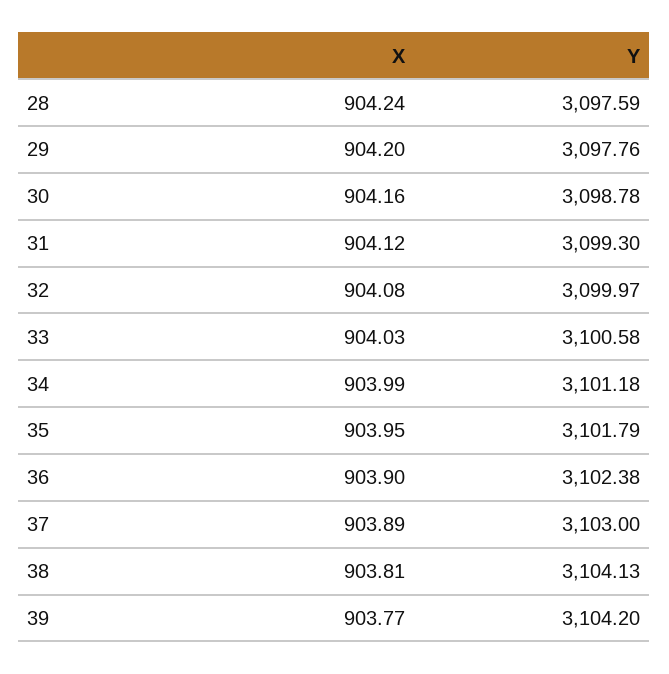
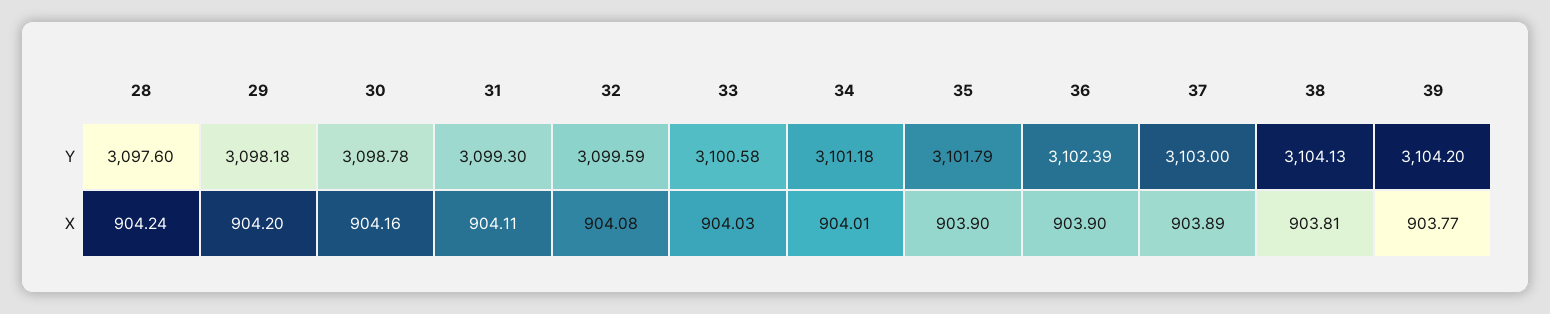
  {
    "X": {
      "28": 904.24,
      "29": 904.2,
      "30": 904.16,
-     "31": 904.12,
+     "31": 904.11,
      "32": 904.08,
      "33": 904.03,
-     "34": 903.99,
+     "34": 904.01,
-     "35": 903.95,
+     "35": 903.9,
      "36": 903.9,
      "37": 903.89,
      "38": 903.81,
      "39": 903.77
    },
    "Y": {
-     "28": 3097.59,
+     "28": 3097.6,
-     "29": 3097.76,
+     "29": 3098.18,
      "30": 3098.78,
      "31": 3099.3,
-     "32": 3099.97,
+     "32": 3099.59,
      "33": 3100.58,
      "34": 3101.18,
      "35": 3101.79,
-     "36": 3102.38,
+     "36": 3102.39,
      "37": 3103,
      "38": 3104.13,
      "39": 3104.2
    }
  }

